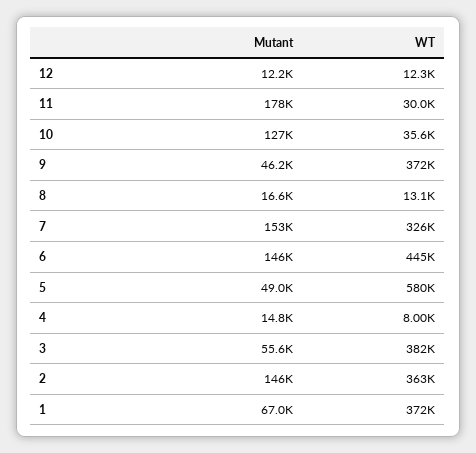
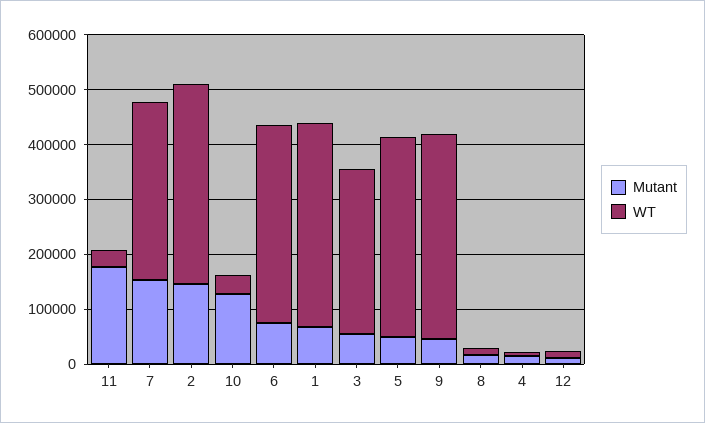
  {
    "Mutant": {
      "12": 12200,
      "11": 178000,
      "10": 127000,
      "9": 46200,
      "8": 16600,
      "7": 153000,
-     "6": 146000,
+     "6": 80000,
      "5": 49000,
      "4": 14800,
      "3": 55600,
      "2": 146000,
      "1": 67000
    },
    "WT": {
      "12": 12300,
      "11": 30000,
      "10": 35600,
      "9": 372000,
      "8": 13100,
      "7": 326000,
-     "6": 445000,
+     "6": 360000,
-     "5": 580000,
+     "5": 360000,
      "4": 8000,
-     "3": 382000,
+     "3": 300000,
      "2": 363000,
      "1": 372000
    }
  }

